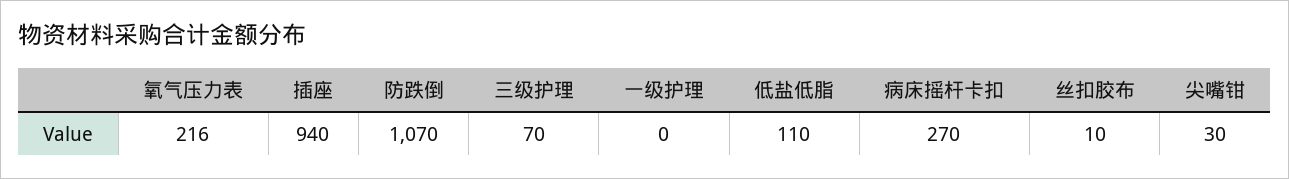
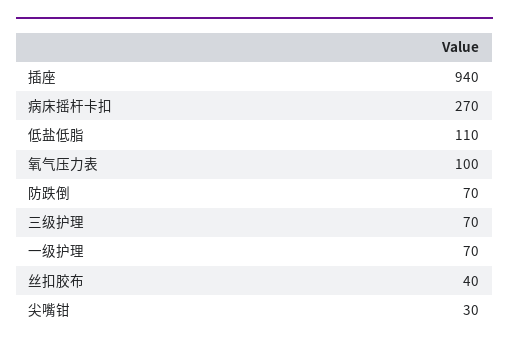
  {
-   "氧气压力表": 216,
+   "氧气压力表": 100,
    "插座": 940,
-   "防跌倒": 1070,
+   "防跌倒": 70,
    "三级护理": 70,
-   "一级护理": 0,
+   "一级护理": 70,
    "低盐低脂": 110,
    "病床摇杆卡扣": 270,
-   "丝扣胶布": 10,
+   "丝扣胶布": 40,
    "尖嘴钳": 30
  }

